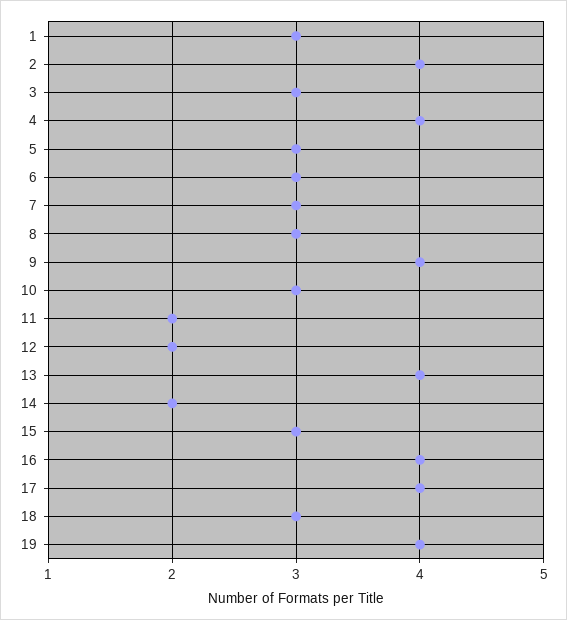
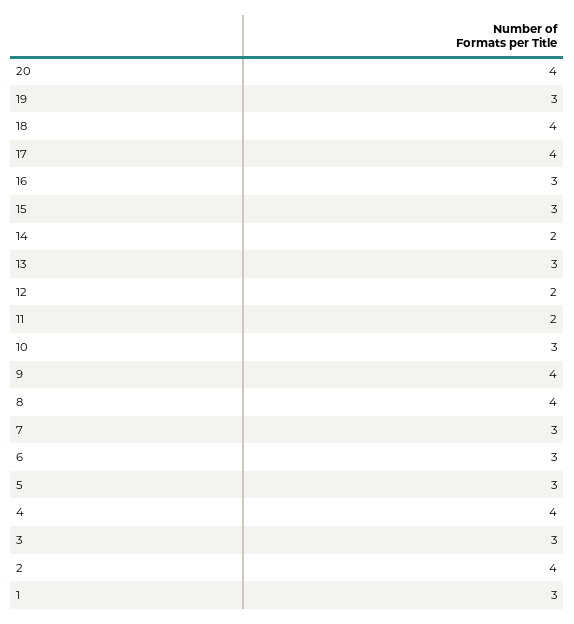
  {
    "1": 3,
    "2": 4,
    "3": 3,
    "4": 4,
    "5": 3,
    "6": 3,
    "7": 3,
-   "8": 3,
+   "8": 4,
    "9": 4,
    "10": 3,
    "11": 2,
    "12": 2,
-   "13": 4,
+   "13": 3,
    "14": 2,
    "15": 3,
-   "16": 4,
+   "16": 3,
    "17": 4,
-   "18": 3,
+   "18": 4,
-   "19": 4
+   "19": 3,
+   "20": 4
  }

